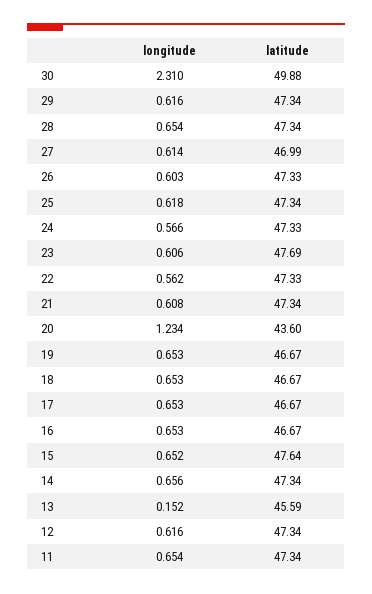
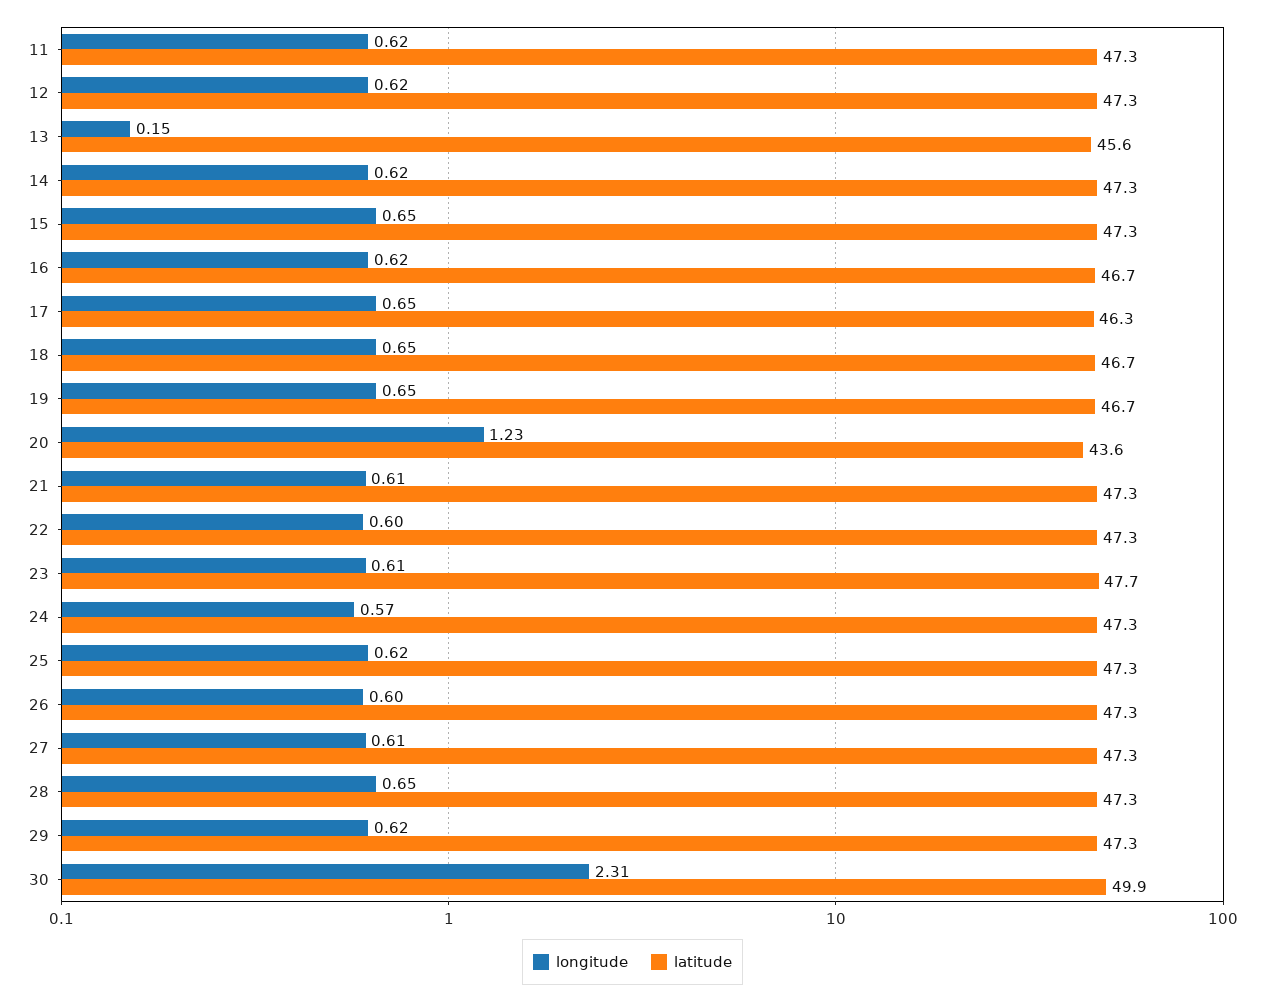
  {
    "longitude": {
      "30": 2.31,
      "29": 0.616,
      "28": 0.654,
      "27": 0.614,
      "26": 0.603,
      "25": 0.618,
      "24": 0.566,
      "23": 0.606,
-     "22": 0.562,
+     "22": 0.6,
      "21": 0.608,
      "20": 1.234,
      "19": 0.653,
      "18": 0.653,
      "17": 0.653,
-     "16": 0.653,
+     "16": 0.62,
      "15": 0.652,
-     "14": 0.656,
+     "14": 0.62,
      "13": 0.152,
      "12": 0.616,
-     "11": 0.654
+     "11": 0.62
    },
    "latitude": {
      "30": 49.88,
      "29": 47.34,
      "28": 47.34,
-     "27": 46.99,
+     "27": 47.3,
      "26": 47.33,
      "25": 47.34,
      "24": 47.33,
      "23": 47.69,
      "22": 47.33,
      "21": 47.34,
      "20": 43.6,
      "19": 46.67,
      "18": 46.67,
-     "17": 46.67,
+     "17": 46.3,
      "16": 46.67,
-     "15": 47.64,
+     "15": 47.3,
      "14": 47.34,
      "13": 45.59,
      "12": 47.34,
      "11": 47.34
    }
  }

